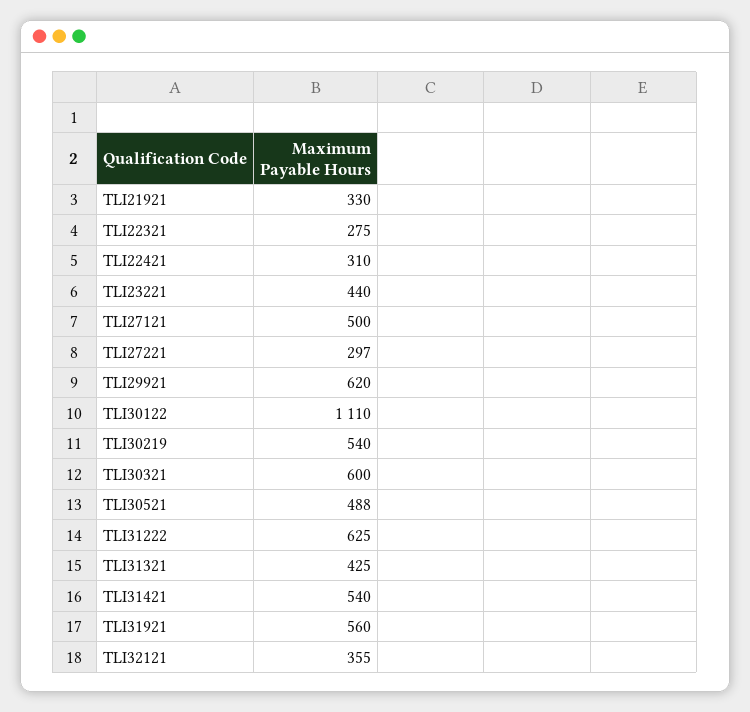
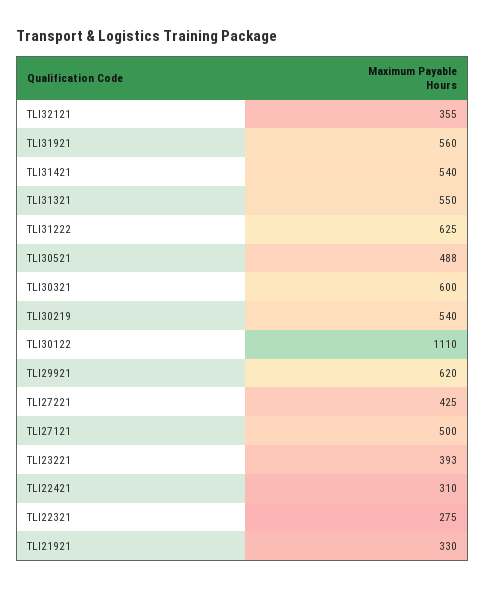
  {
    "TLI21921": 330,
    "TLI22321": 275,
    "TLI22421": 310,
-   "TLI23221": 440,
+   "TLI23221": 393,
    "TLI27121": 500,
-   "TLI27221": 297,
+   "TLI27221": 425,
    "TLI29921": 620,
    "TLI30122": 1110,
    "TLI30219": 540,
    "TLI30321": 600,
    "TLI30521": 488,
    "TLI31222": 625,
-   "TLI31321": 425,
+   "TLI31321": 550,
    "TLI31421": 540,
    "TLI31921": 560,
    "TLI32121": 355
  }

